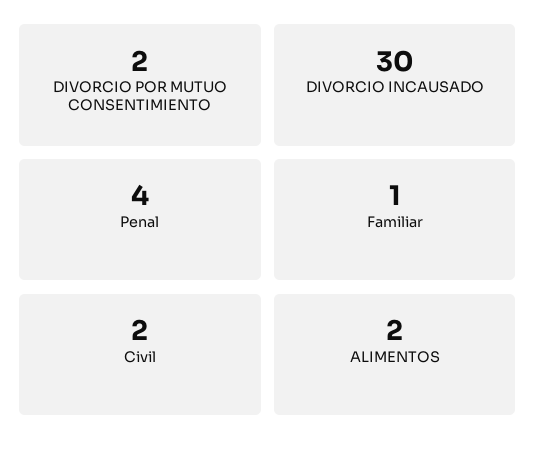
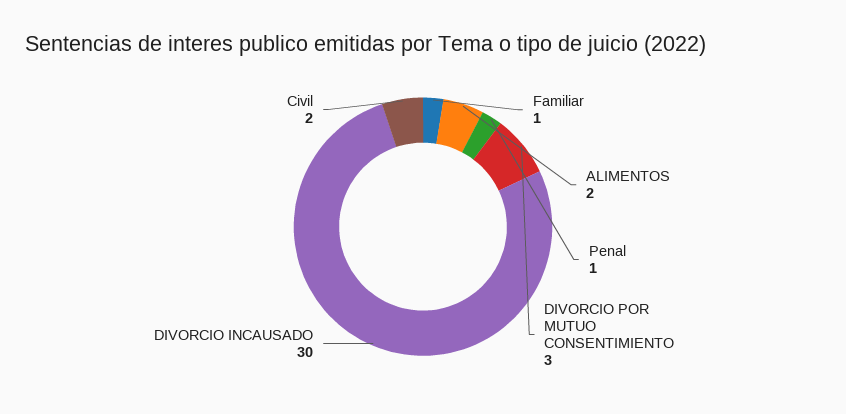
  {
-   "DIVORCIO POR MUTUO CONSENTIMIENTO": 2,
+   "DIVORCIO POR MUTUO CONSENTIMIENTO": 3,
    "DIVORCIO INCAUSADO": 30,
-   "Penal": 4,
+   "Penal": 1,
    "Familiar": 1,
    "Civil": 2,
    "ALIMENTOS": 2
  }

